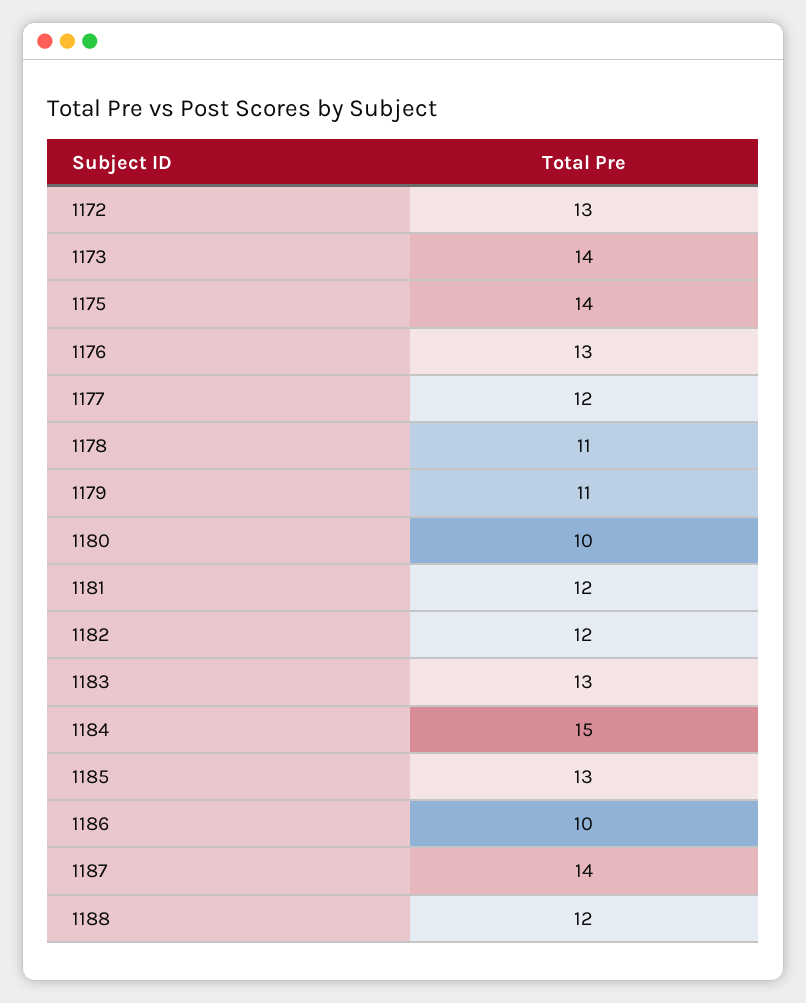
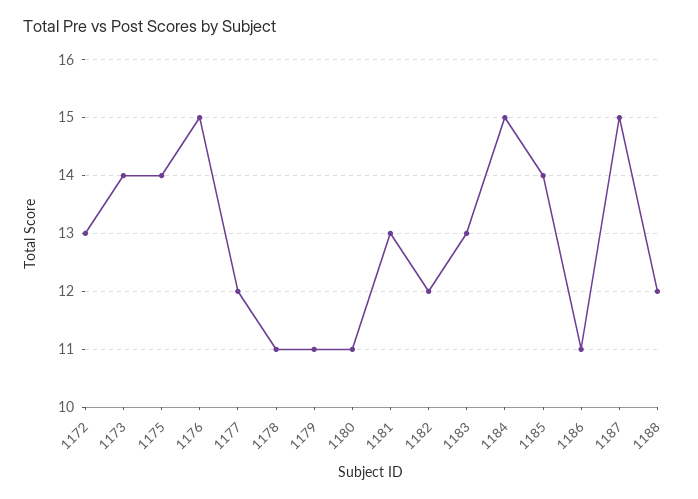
  {
    "1172": 13,
    "1173": 14,
    "1175": 14,
-   "1176": 13,
+   "1176": 15,
    "1177": 12,
    "1178": 11,
    "1179": 11,
-   "1180": 10,
+   "1180": 11,
-   "1181": 12,
+   "1181": 13,
    "1182": 12,
    "1183": 13,
    "1184": 15,
-   "1185": 13,
+   "1185": 14,
-   "1186": 10,
+   "1186": 11,
-   "1187": 14,
+   "1187": 15,
    "1188": 12
  }

